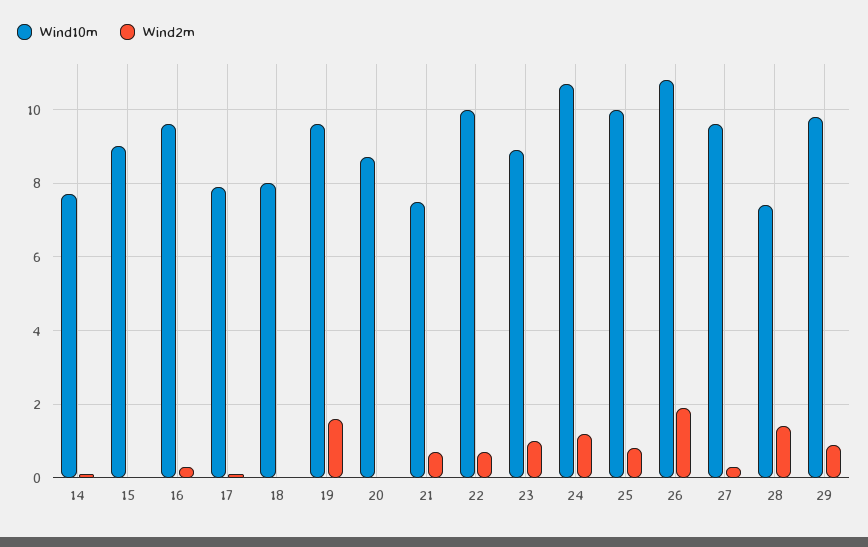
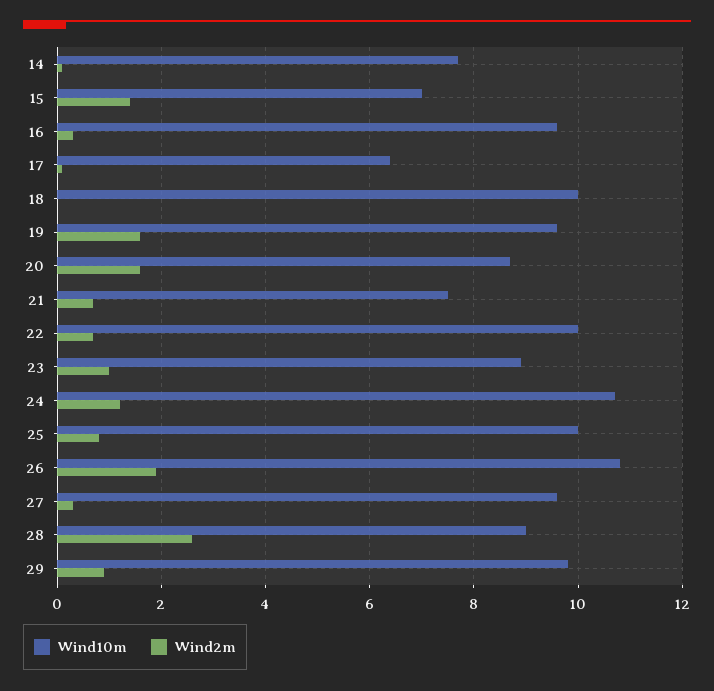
  {
    "Wind10m": {
      "14": 7.5,
-     "15": 9,
+     "15": 7,
      "16": 9.5,
-     "17": 8,
+     "17": 6.5,
-     "18": 8,
+     "18": 10,
      "19": 9.5,
      "20": 8.5,
      "21": 7.5,
      "22": 10,
      "23": 9,
      "24": 10.5,
      "25": 10,
      "26": 11,
      "27": 9.5,
-     "28": 7.5,
+     "28": 9,
      "29": 10
    },
    "Wind2m": {
      "14": 0,
-     "15": 0,
+     "15": 1.5,
      "16": 0.5,
      "17": 0,
      "18": 0,
      "19": 1.5,
-     "20": 0,
+     "20": 1.5,
      "21": 0.5,
      "22": 0.5,
      "23": 1,
      "24": 1,
      "25": 1,
      "26": 2,
      "27": 0.5,
-     "28": 1.5,
+     "28": 2.5,
      "29": 1
    }
  }

